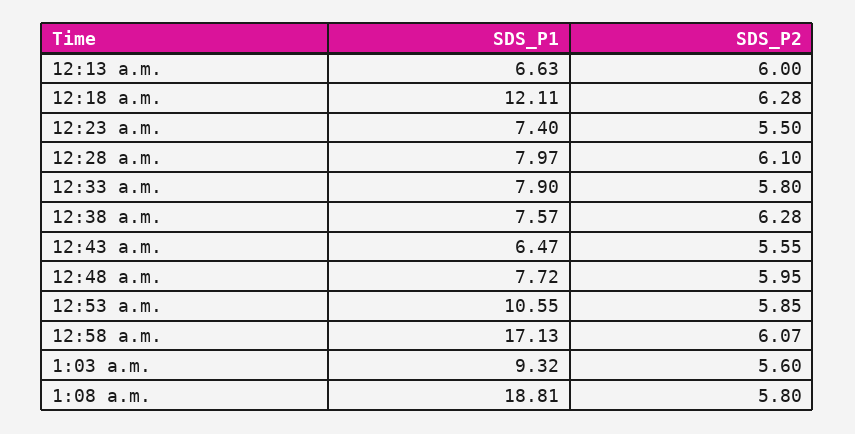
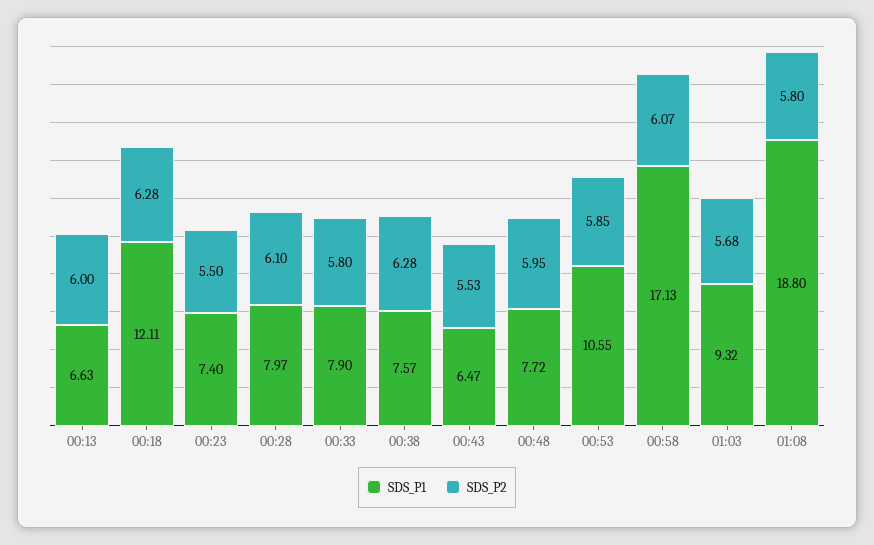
  {
    "SDS_P1": {
      "12:13 a.m.": 6.63,
      "12:18 a.m.": 12.11,
      "12:23 a.m.": 7.4,
      "12:28 a.m.": 7.97,
      "12:33 a.m.": 7.9,
      "12:38 a.m.": 7.57,
      "12:43 a.m.": 6.47,
      "12:48 a.m.": 7.72,
      "12:53 a.m.": 10.55,
      "12:58 a.m.": 17.13,
      "1:03 a.m.": 9.32,
-     "1:08 a.m.": 18.81
+     "1:08 a.m.": 18.8
    },
    "SDS_P2": {
      "12:13 a.m.": 6,
      "12:18 a.m.": 6.28,
      "12:23 a.m.": 5.5,
      "12:28 a.m.": 6.1,
      "12:33 a.m.": 5.8,
      "12:38 a.m.": 6.28,
-     "12:43 a.m.": 5.55,
+     "12:43 a.m.": 5.53,
      "12:48 a.m.": 5.95,
      "12:53 a.m.": 5.85,
      "12:58 a.m.": 6.07,
-     "1:03 a.m.": 5.6,
+     "1:03 a.m.": 5.68,
      "1:08 a.m.": 5.8
    }
  }

